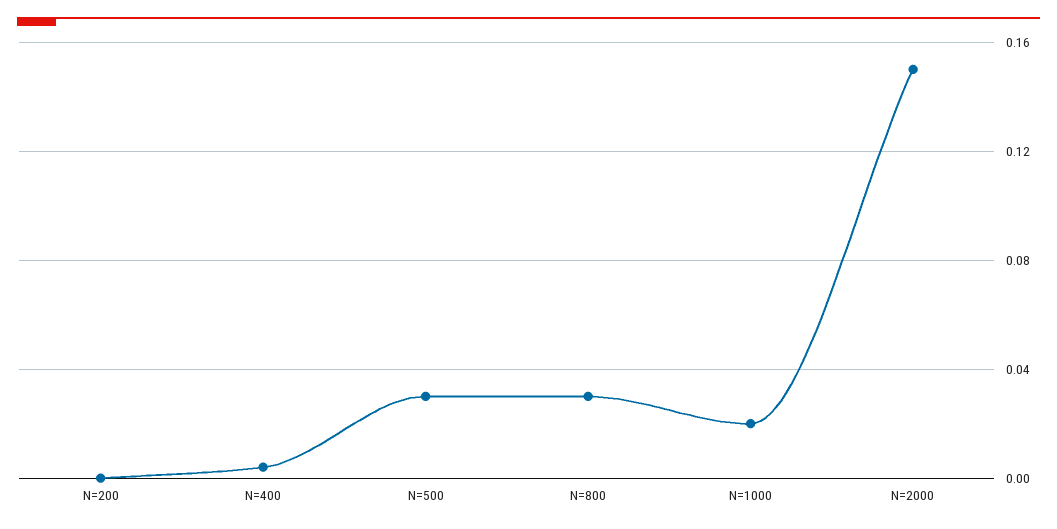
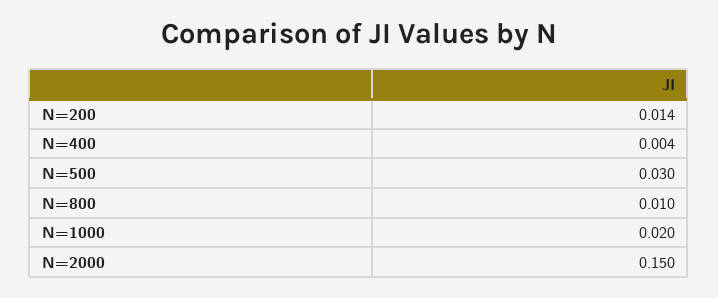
  {
-   "N=200": 0,
+   "N=200": 0.014,
    "N=400": 0.004,
    "N=500": 0.03,
-   "N=800": 0.03,
+   "N=800": 0.01,
    "N=1000": 0.02,
    "N=2000": 0.15
  }

